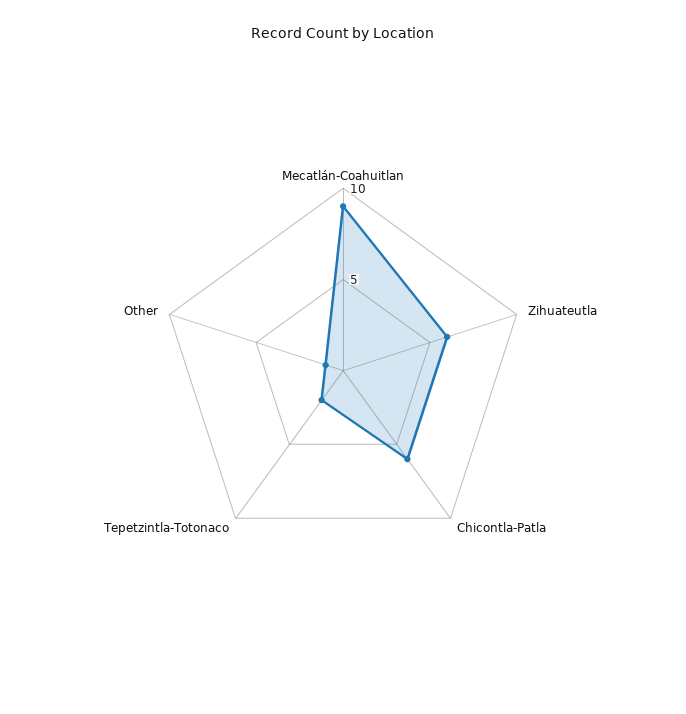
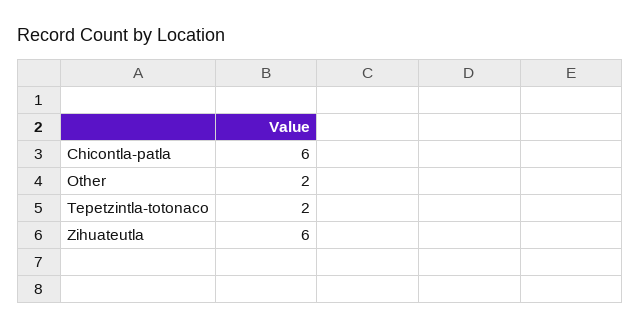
  {
-   "Mecatlán-Coahuitlan": 9,
    "Zihuateutla": 6,
    "Chicontla-Patla": 6,
    "Tepetzintla-Totonaco": 2,
-   "Other": 1
+   "Other": 2
  }

